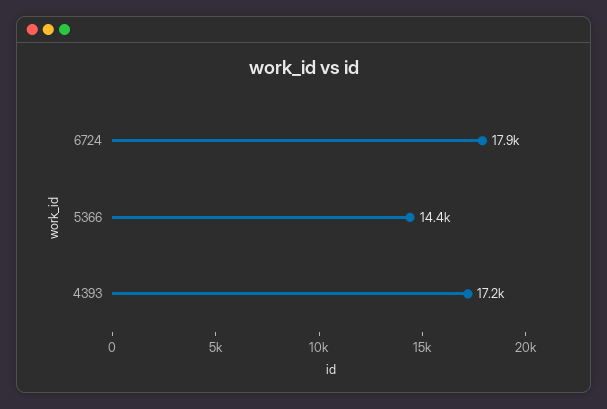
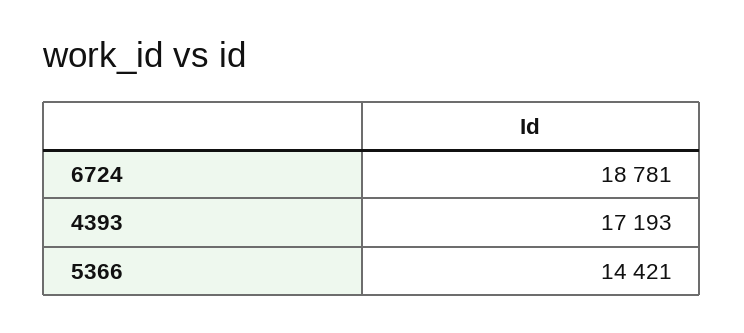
  {
-   "6724": 17900,
+   "6724": 18781,
    "5366": 14421,
    "4393": 17193
  }

